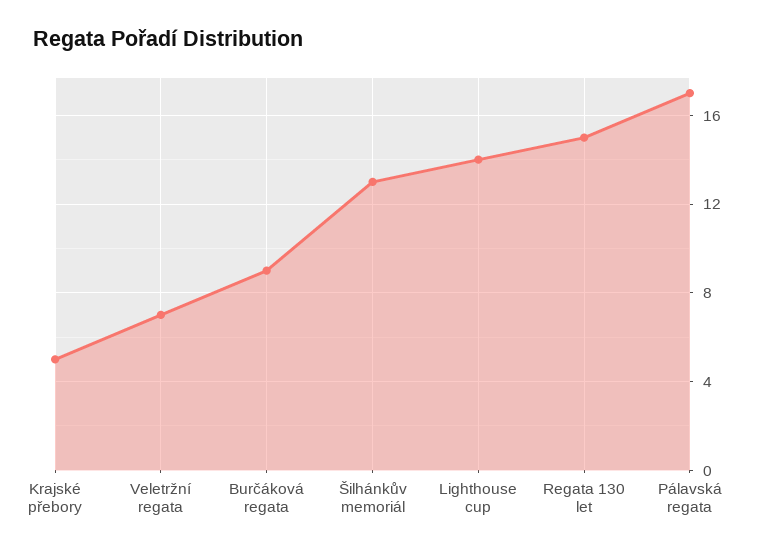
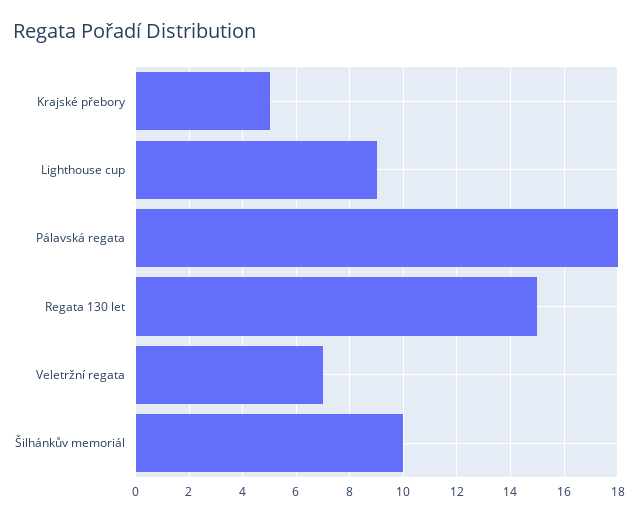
  {
    "Krajské přebory": 5,
    "Veletržní regata": 7,
-   "Burčáková regata": 9,
-   "Šilhánkův memoriál": 13,
+   "Šilhánkův memoriál": 10,
-   "Lighthouse cup": 14,
+   "Lighthouse cup": 9,
    "Regata 130 let": 15,
-   "Pálavská regata": 17
+   "Pálavská regata": 18
  }

